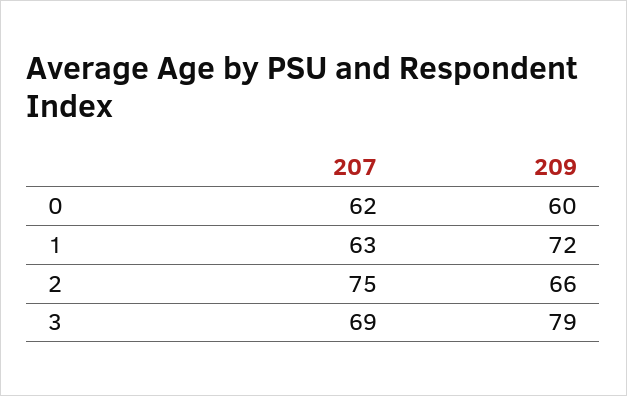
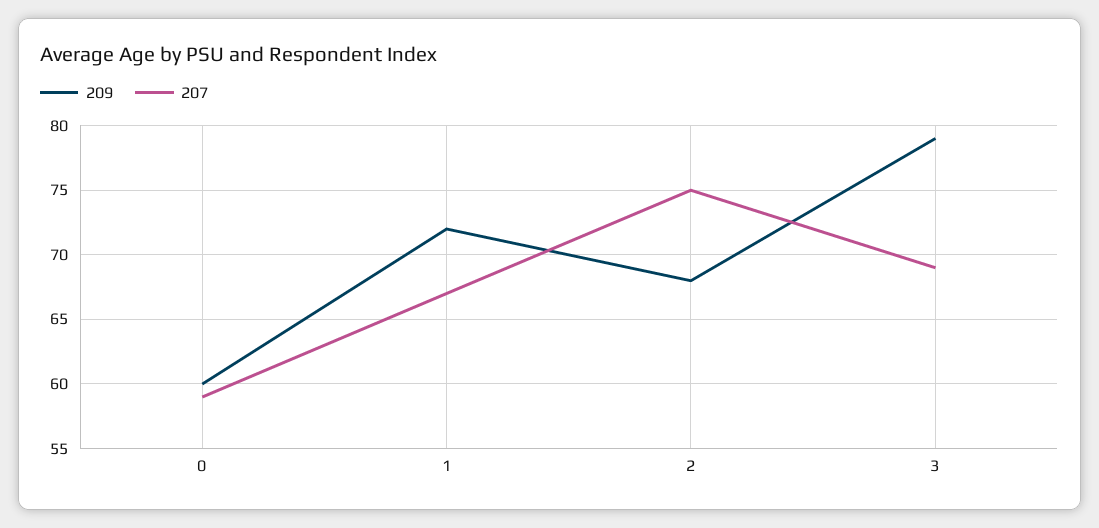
  {
    "207": {
-     "0": 62,
+     "0": 59,
-     "1": 63,
+     "1": 67,
      "2": 75,
      "3": 69
    },
    "209": {
      "0": 60,
      "1": 72,
-     "2": 66,
+     "2": 68,
      "3": 79
    }
  }

